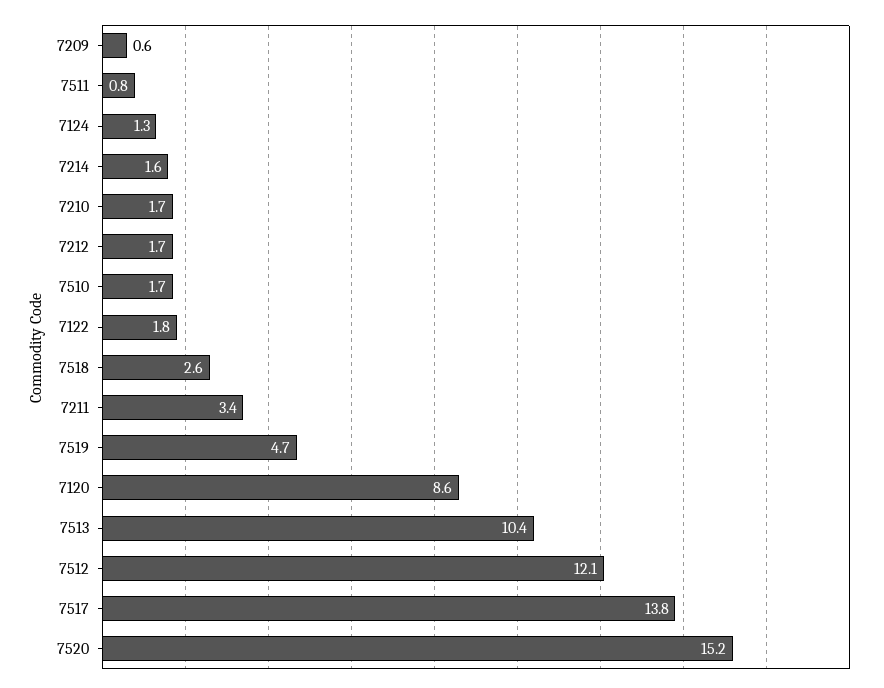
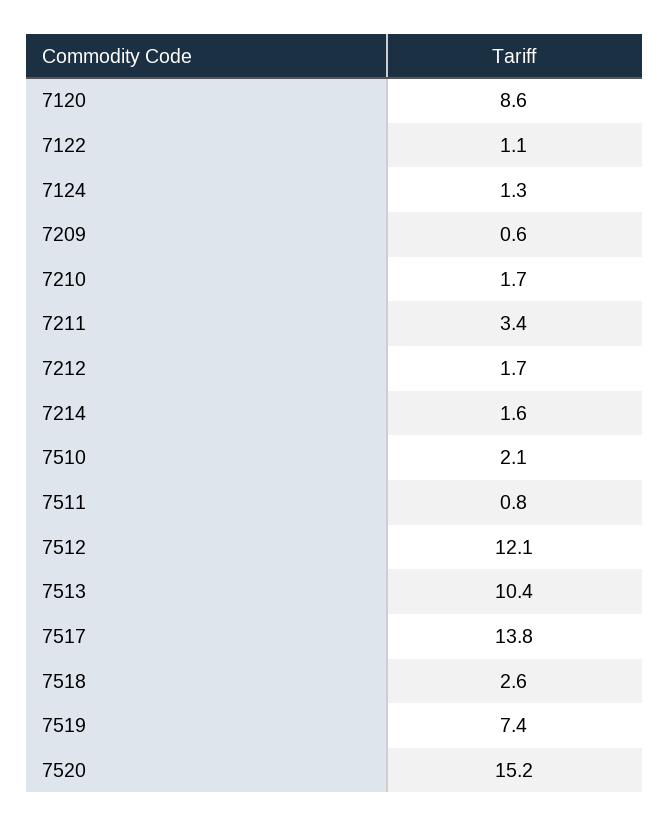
  {
    "7209": 0.6,
    "7511": 0.8,
    "7124": 1.3,
    "7214": 1.6,
    "7210": 1.7,
    "7212": 1.7,
-   "7510": 1.7,
+   "7510": 2.1,
-   "7122": 1.8,
+   "7122": 1.1,
    "7518": 2.6,
    "7211": 3.4,
-   "7519": 4.7,
+   "7519": 7.4,
    "7120": 8.6,
    "7513": 10.4,
    "7512": 12.1,
    "7517": 13.8,
    "7520": 15.2
  }

